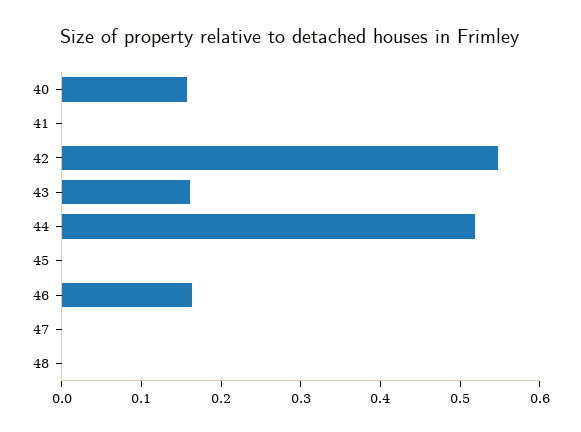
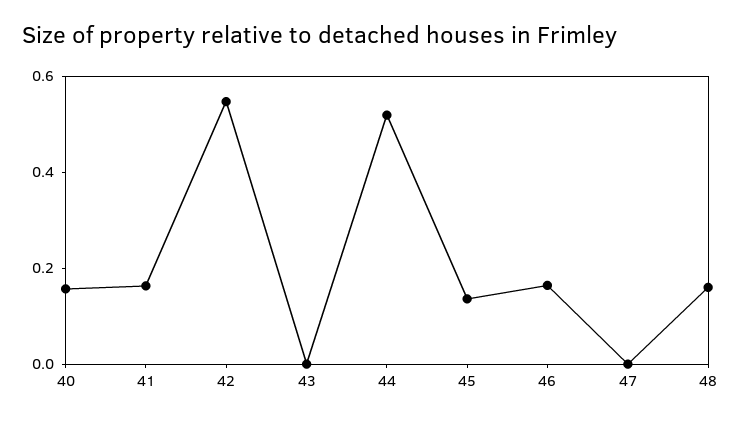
  {
    "40": 0.16,
-   "41": 0,
+   "41": 0.15,
    "42": 0.54,
-   "43": 0.16,
+   "43": 0,
    "44": 0.52,
-   "45": 0,
+   "45": 0.15,
    "46": 0.16,
    "47": 0,
-   "48": 0
+   "48": 0.15
  }

